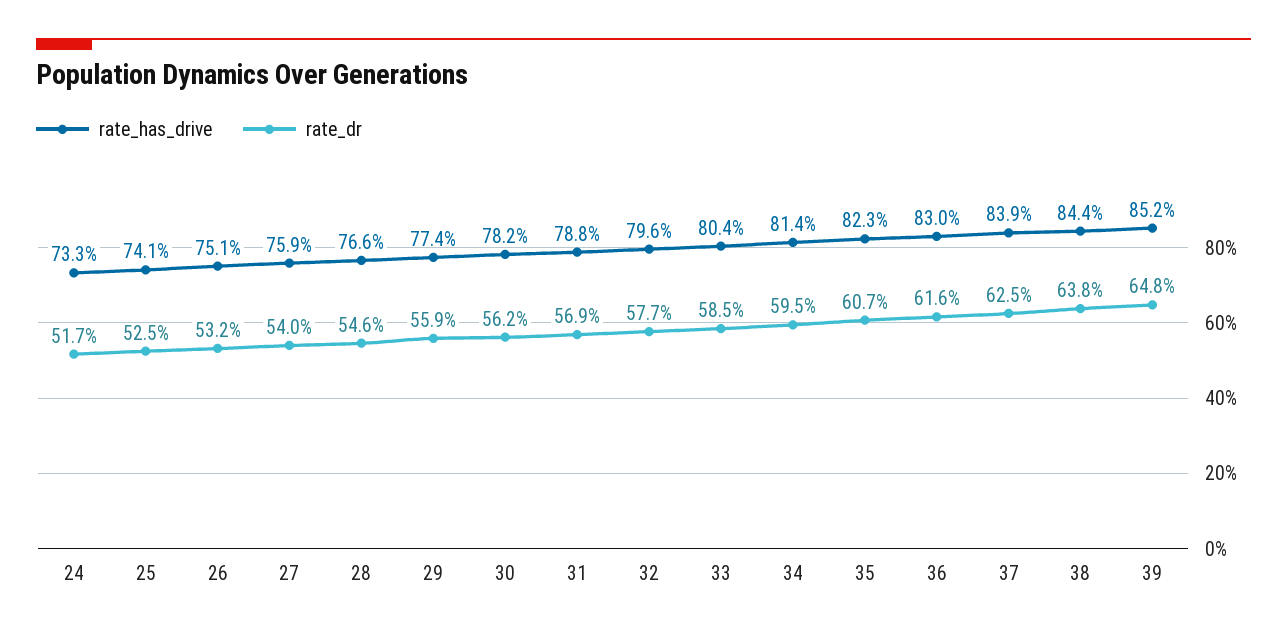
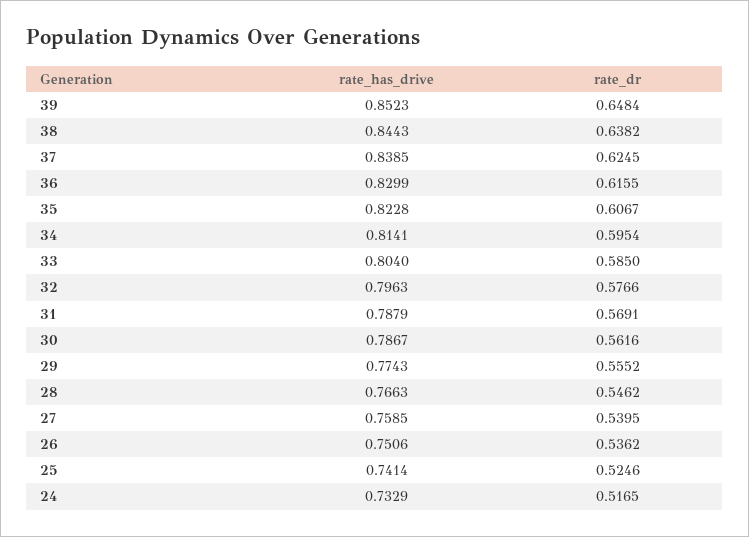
  {
    "rate_has_drive": {
      "24": 0.7329,
      "25": 0.7414,
      "26": 0.7506,
      "27": 0.7585,
      "28": 0.7663,
      "29": 0.7743,
-     "30": 0.782,
+     "30": 0.7867,
      "31": 0.7879,
      "32": 0.7963,
      "33": 0.804,
      "34": 0.8141,
      "35": 0.8228,
      "36": 0.8299,
      "37": 0.8385,
      "38": 0.8443,
      "39": 0.8523
    },
    "rate_dr": {
      "24": 0.5165,
      "25": 0.5246,
-     "26": 0.532,
+     "26": 0.5362,
      "27": 0.5395,
      "28": 0.5462,
-     "29": 0.559,
+     "29": 0.5552,
      "30": 0.5616,
      "31": 0.5691,
      "32": 0.5766,
      "33": 0.585,
      "34": 0.5954,
      "35": 0.6067,
      "36": 0.6155,
      "37": 0.6245,
      "38": 0.6382,
      "39": 0.6484
    }
  }

